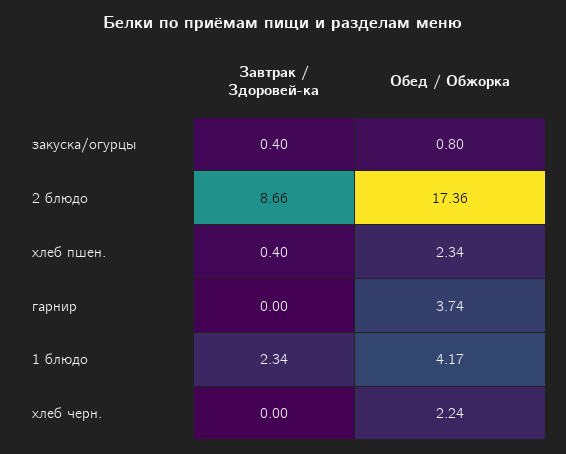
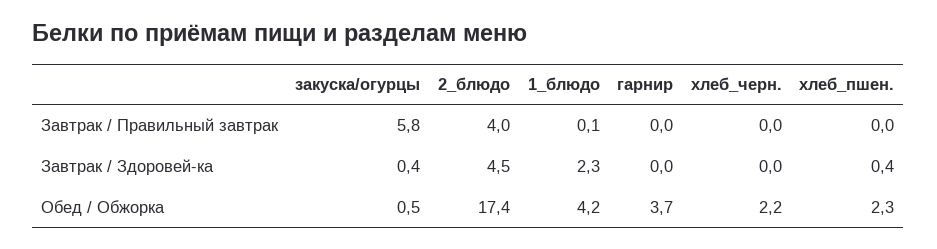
  {
    "Завтрак / Здоровей-ка": {
      "закуска/огурцы": 0.4,
-     "2 блюдо": 8.66,
+     "2 блюдо": 4.5,
      "хлеб пшен.": 0.4,
      "гарнир": 0,
      "1 блюдо": 2.34,
      "хлеб черн.": 0
    },
    "Обед / Обжорка": {
-     "закуска/огурцы": 0.8,
+     "закуска/огурцы": 0.5,
      "2 блюдо": 17.36,
      "хлеб пшен.": 2.34,
      "гарнир": 3.74,
      "1 блюдо": 4.17,
      "хлеб черн.": 2.24
-   }
+   },
+   "Завтрак / Правильный завтрак": {
+     "закуска/огурцы": 5.8,
+     "2 блюдо": 4,
+     "1 блюдо": 0.1,
+     "гарнир": 0,
+     "хлеб черн.": 0,
+     "хлеб пшен.": 0
+   }
  }

